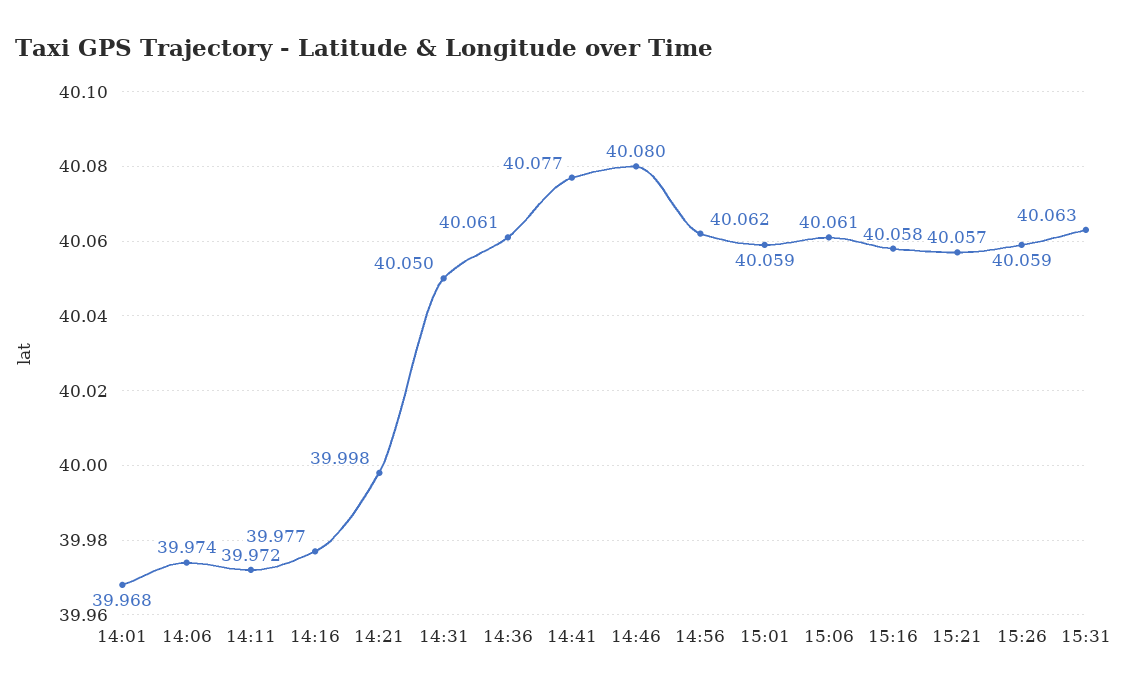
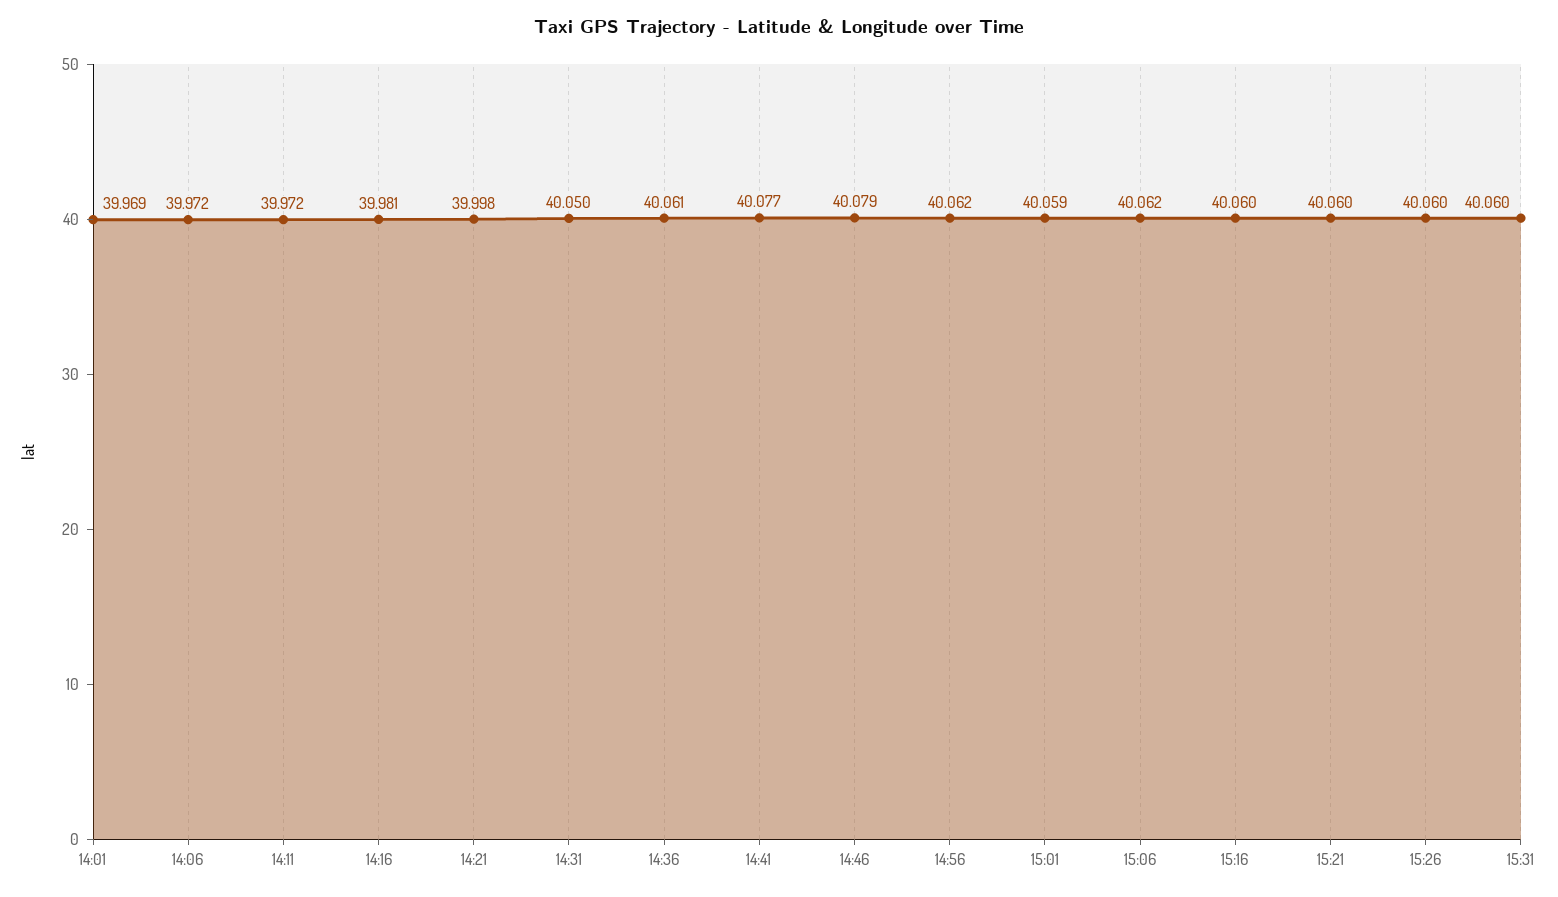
  {
-   "14:01": 39.968,
+   "14:01": 39.969,
-   "14:06": 39.974,
+   "14:06": 39.972,
    "14:11": 39.972,
-   "14:16": 39.977,
+   "14:16": 39.981,
    "14:21": 39.998,
    "14:31": 40.05,
    "14:36": 40.061,
    "14:41": 40.077,
-   "14:46": 40.08,
+   "14:46": 40.079,
    "14:56": 40.062,
    "15:01": 40.059,
-   "15:06": 40.061,
+   "15:06": 40.062,
-   "15:16": 40.058,
+   "15:16": 40.06,
-   "15:21": 40.057,
+   "15:21": 40.06,
-   "15:26": 40.059,
+   "15:26": 40.06,
-   "15:31": 40.063
+   "15:31": 40.06
  }

